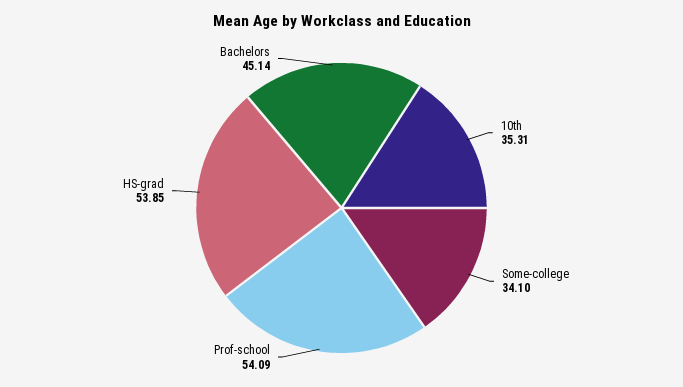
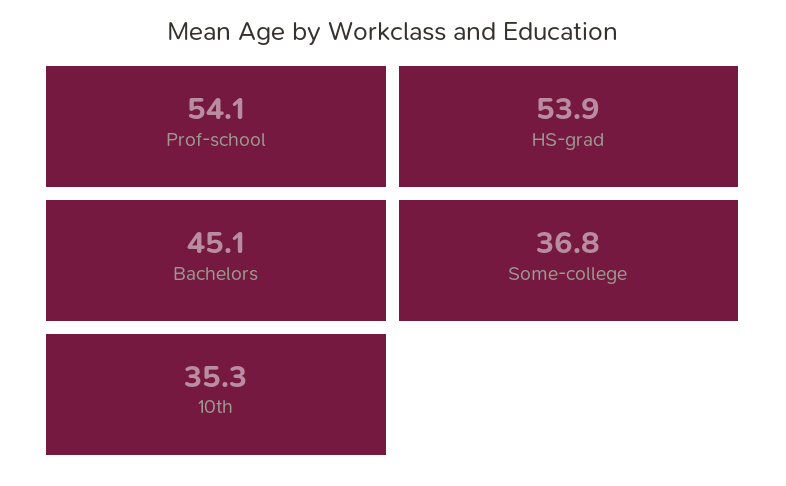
  {
    "10th": 35.31,
-   "Some-college": 34.1,
+   "Some-college": 36.8,
    "Prof-school": 54.09,
    "HS-grad": 53.85,
    "Bachelors": 45.14
  }

